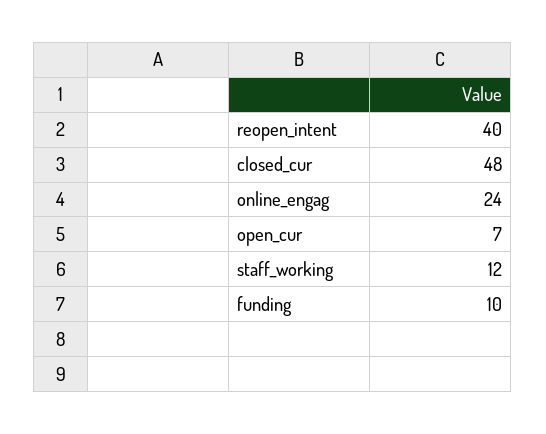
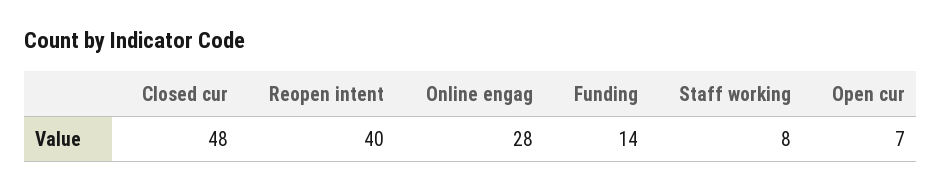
  {
    "reopen_intent": 40,
    "closed_cur": 48,
-   "online_engag": 24,
+   "online_engag": 28,
    "open_cur": 7,
-   "staff_working": 12,
+   "staff_working": 8,
-   "funding": 10
+   "funding": 14
  }

